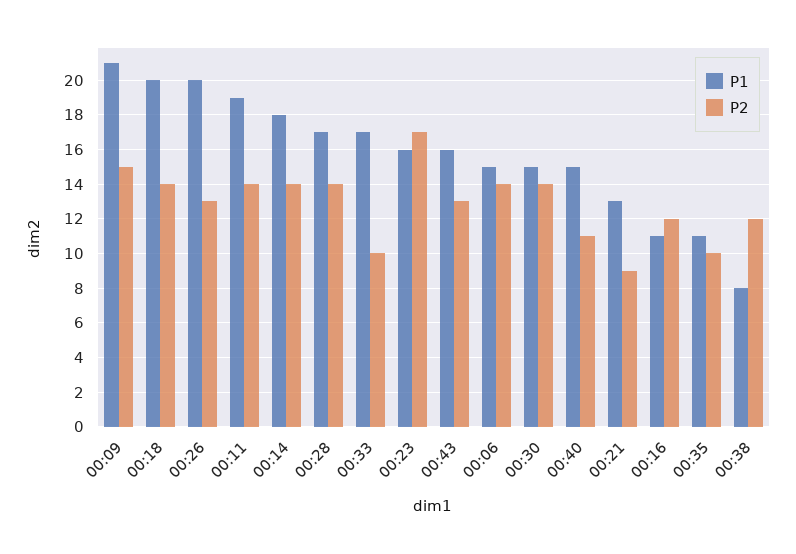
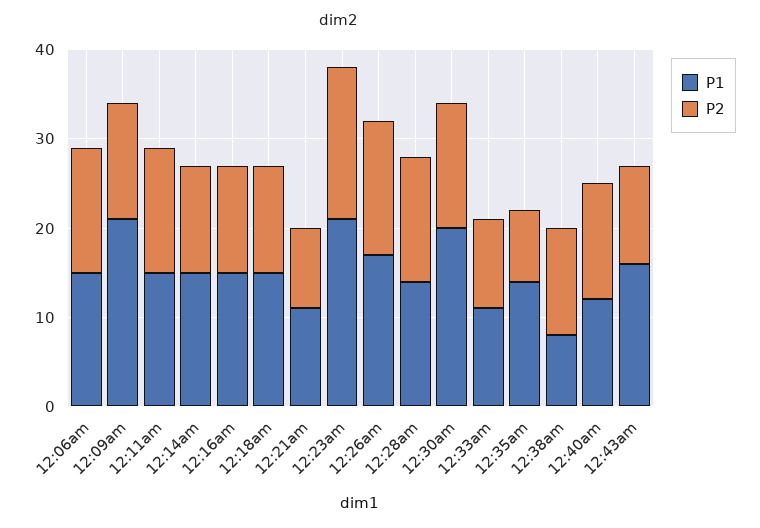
  {
    "P1": {
      "00:09": 21,
-     "00:18": 20,
+     "00:18": 15,
-     "00:26": 20,
+     "00:26": 17,
-     "00:11": 19,
+     "00:11": 15,
-     "00:14": 18,
+     "00:14": 15,
-     "00:28": 17,
+     "00:28": 14,
-     "00:33": 17,
+     "00:33": 11,
-     "00:23": 16,
+     "00:23": 21,
      "00:43": 16,
      "00:06": 15,
-     "00:30": 15,
+     "00:30": 20,
-     "00:40": 15,
+     "00:40": 12,
-     "00:21": 13,
+     "00:21": 11,
-     "00:16": 11,
+     "00:16": 15,
-     "00:35": 11,
+     "00:35": 14,
      "00:38": 8
    },
    "P2": {
-     "00:09": 15,
+     "00:09": 13,
-     "00:18": 14,
+     "00:18": 12,
-     "00:26": 13,
+     "00:26": 15,
      "00:11": 14,
-     "00:14": 14,
+     "00:14": 12,
      "00:28": 14,
      "00:33": 10,
      "00:23": 17,
-     "00:43": 13,
+     "00:43": 11,
      "00:06": 14,
      "00:30": 14,
-     "00:40": 11,
+     "00:40": 13,
      "00:21": 9,
      "00:16": 12,
-     "00:35": 10,
+     "00:35": 8,
      "00:38": 12
    }
  }

